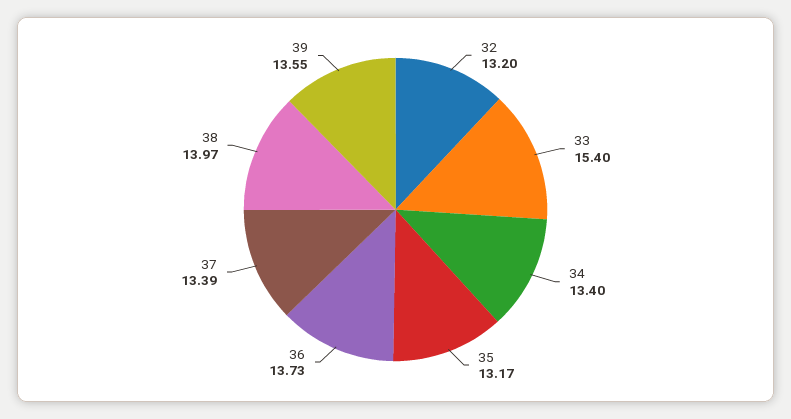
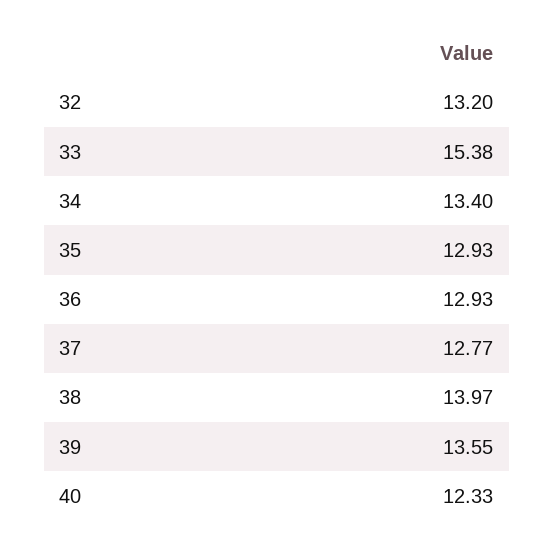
  {
    "32": 13.2,
-   "33": 15.4,
+   "33": 15.38,
    "34": 13.4,
-   "35": 13.17,
+   "35": 12.93,
-   "36": 13.73,
+   "36": 12.93,
-   "37": 13.39,
+   "37": 12.77,
    "38": 13.97,
-   "39": 13.55
+   "39": 13.55,
+   "40": 12.33
  }

